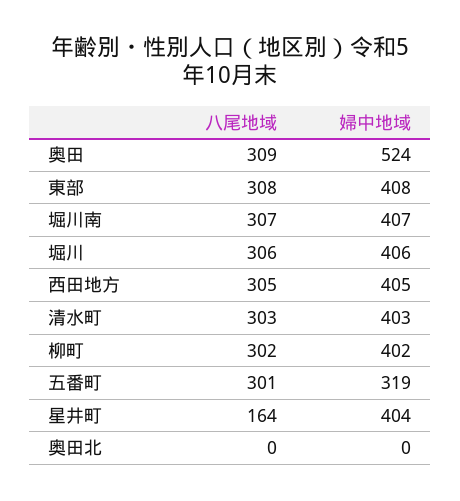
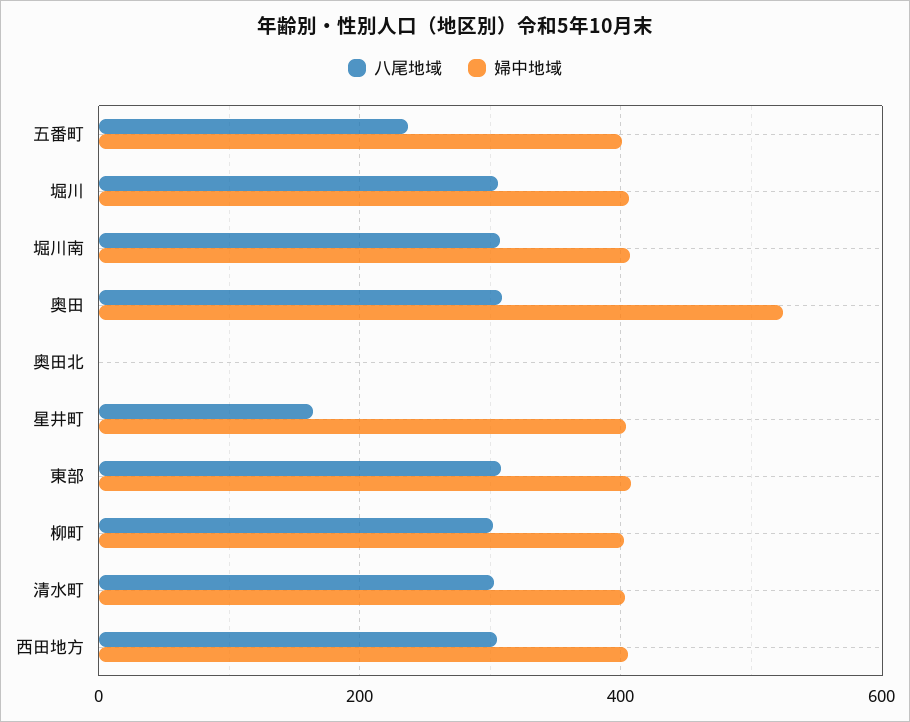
  {
    "八尾地域": {
      "奥田": 309,
      "東部": 308,
      "堀川南": 307,
      "堀川": 306,
      "西田地方": 305,
      "清水町": 303,
      "柳町": 302,
-     "五番町": 301,
+     "五番町": 240,
      "星井町": 164,
      "奥田北": 0
    },
    "婦中地域": {
      "奥田": 524,
      "東部": 408,
      "堀川南": 407,
      "堀川": 406,
      "西田地方": 405,
      "清水町": 403,
      "柳町": 402,
-     "五番町": 319,
+     "五番町": 400,
      "星井町": 404,
      "奥田北": 0
    }
  }

